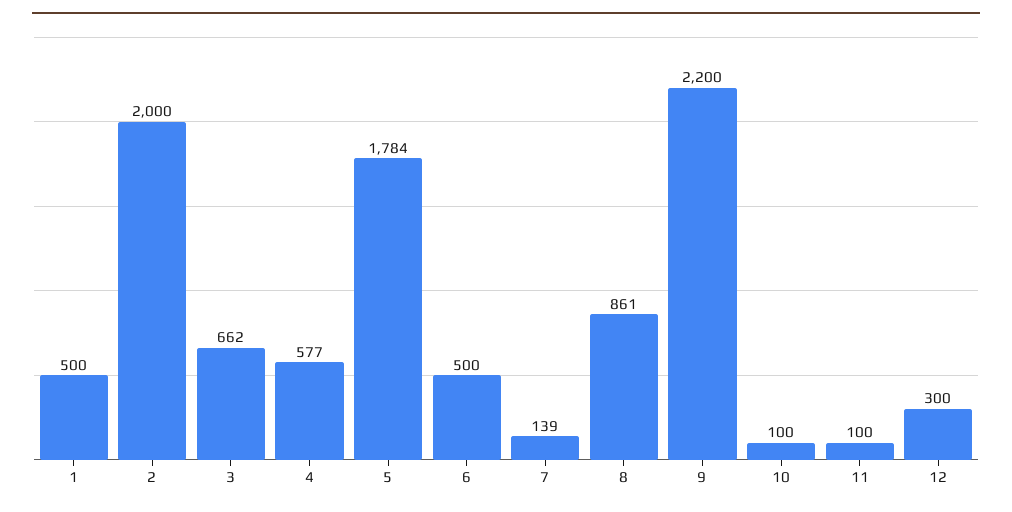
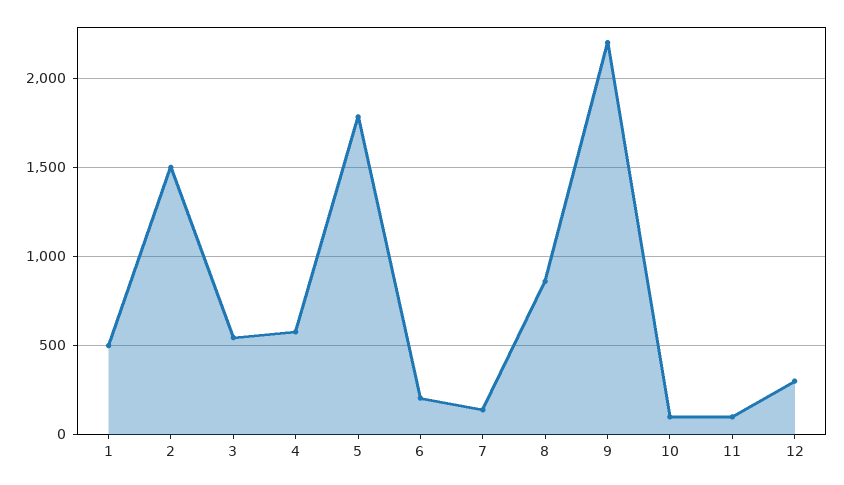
  {
    "1": 500,
-   "2": 2000,
+   "2": 1500,
-   "3": 662,
+   "3": 550,
    "4": 577,
    "5": 1784,
-   "6": 500,
+   "6": 200,
    "7": 139,
    "8": 861,
    "9": 2200,
    "10": 100,
    "11": 100,
    "12": 300
  }

